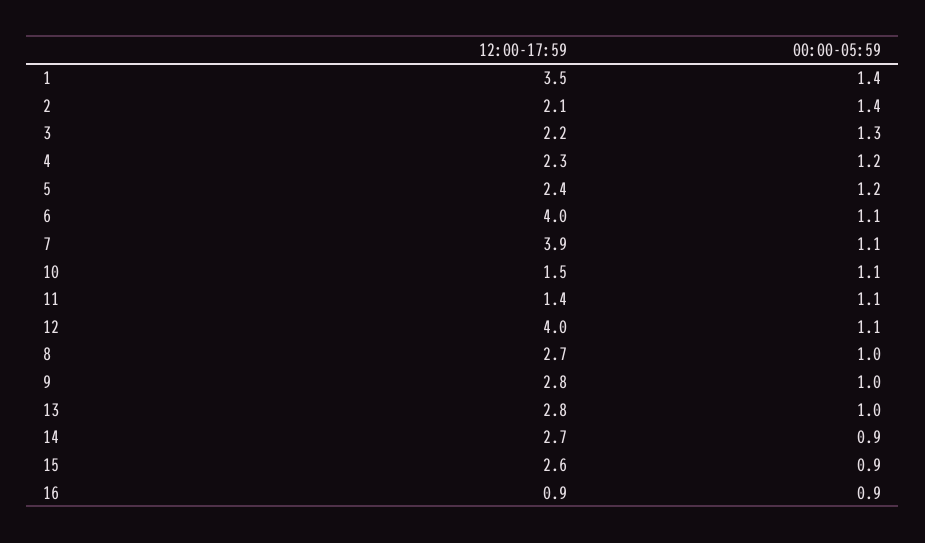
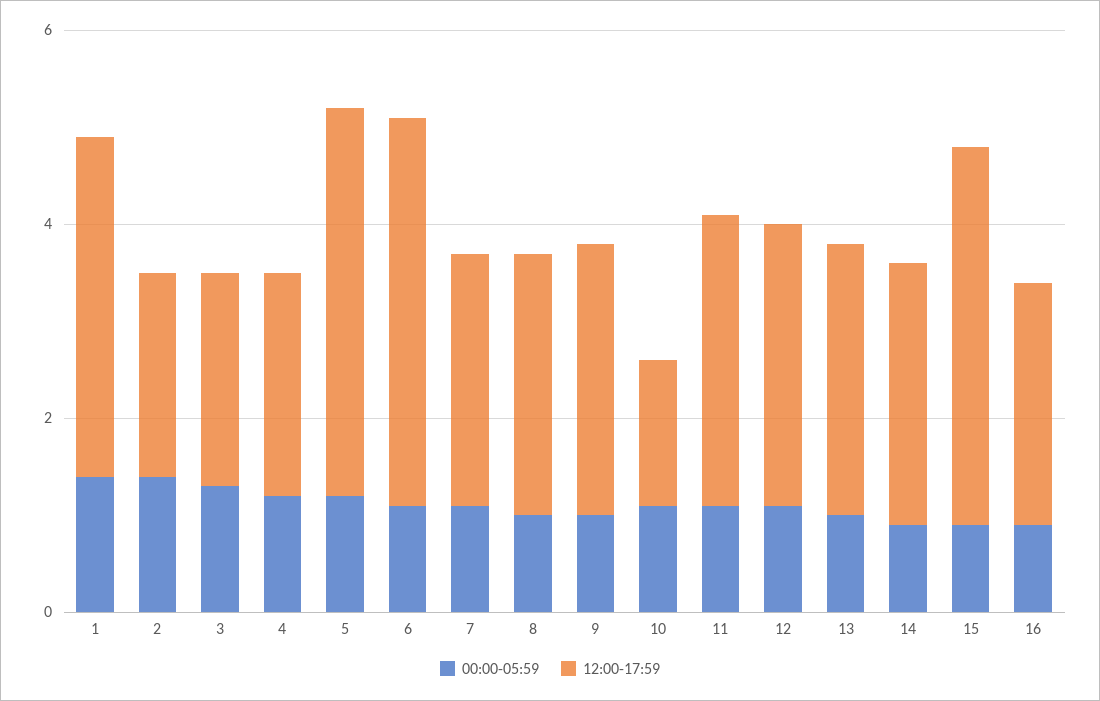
  {
    "12:00-17:59": {
      "1": 3.5,
      "2": 2.1,
      "3": 2.2,
      "4": 2.3,
-     "5": 2.4,
+     "5": 4,
      "6": 4,
-     "7": 3.9,
+     "7": 2.5,
      "10": 1.5,
-     "11": 1.4,
+     "11": 3,
-     "12": 4,
+     "12": 3,
      "8": 2.7,
      "9": 2.8,
      "13": 2.8,
      "14": 2.7,
-     "15": 2.6,
+     "15": 4,
-     "16": 0.9
+     "16": 2.5
    },
    "00:00-05:59": {
      "1": 1.4,
      "2": 1.4,
      "3": 1.3,
      "4": 1.2,
      "5": 1.2,
      "6": 1.1,
      "7": 1.1,
      "10": 1.1,
      "11": 1.1,
      "12": 1.1,
      "8": 1,
      "9": 1,
      "13": 1,
      "14": 0.9,
      "15": 0.9,
      "16": 0.9
    }
  }

